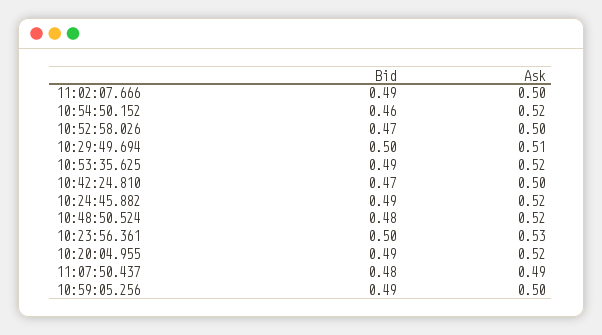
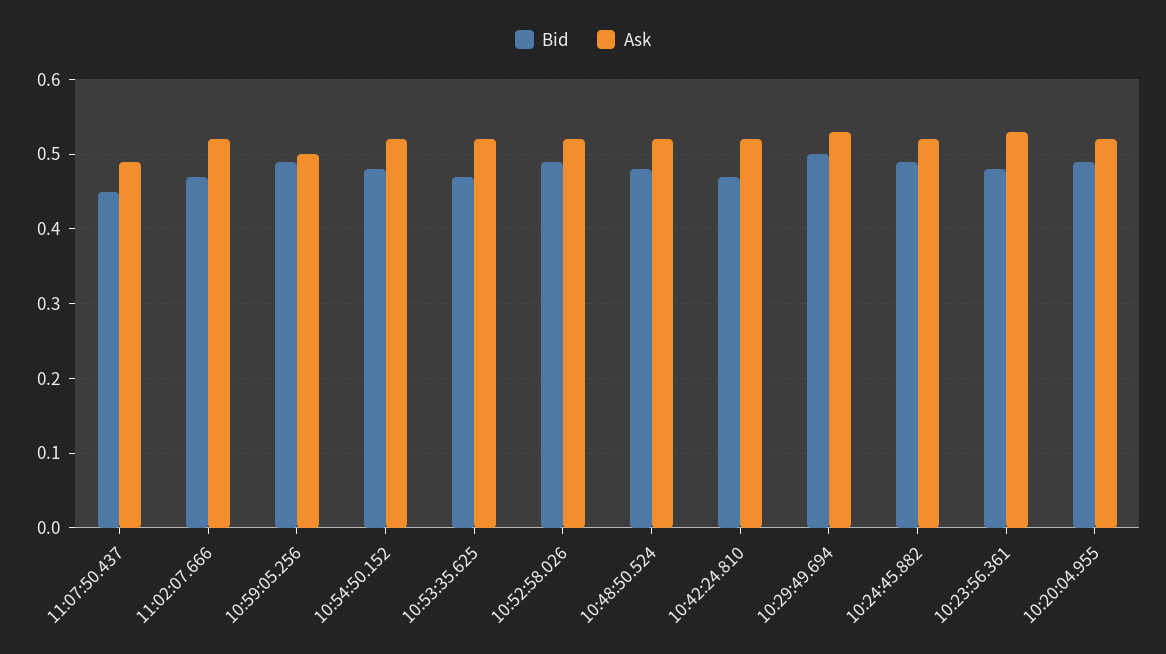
  {
    "Bid": {
-     "11:02:07.666": 0.49,
+     "11:02:07.666": 0.47,
-     "10:54:50.152": 0.46,
+     "10:54:50.152": 0.48,
-     "10:52:58.026": 0.47,
+     "10:52:58.026": 0.49,
      "10:29:49.694": 0.5,
-     "10:53:35.625": 0.49,
+     "10:53:35.625": 0.47,
      "10:42:24.810": 0.47,
      "10:24:45.882": 0.49,
      "10:48:50.524": 0.48,
-     "10:23:56.361": 0.5,
+     "10:23:56.361": 0.48,
      "10:20:04.955": 0.49,
-     "11:07:50.437": 0.48,
+     "11:07:50.437": 0.45,
      "10:59:05.256": 0.49
    },
    "Ask": {
-     "11:02:07.666": 0.5,
+     "11:02:07.666": 0.52,
      "10:54:50.152": 0.52,
-     "10:52:58.026": 0.5,
+     "10:52:58.026": 0.52,
-     "10:29:49.694": 0.51,
+     "10:29:49.694": 0.53,
      "10:53:35.625": 0.52,
-     "10:42:24.810": 0.5,
+     "10:42:24.810": 0.52,
      "10:24:45.882": 0.52,
      "10:48:50.524": 0.52,
      "10:23:56.361": 0.53,
      "10:20:04.955": 0.52,
      "11:07:50.437": 0.49,
      "10:59:05.256": 0.5
    }
  }

